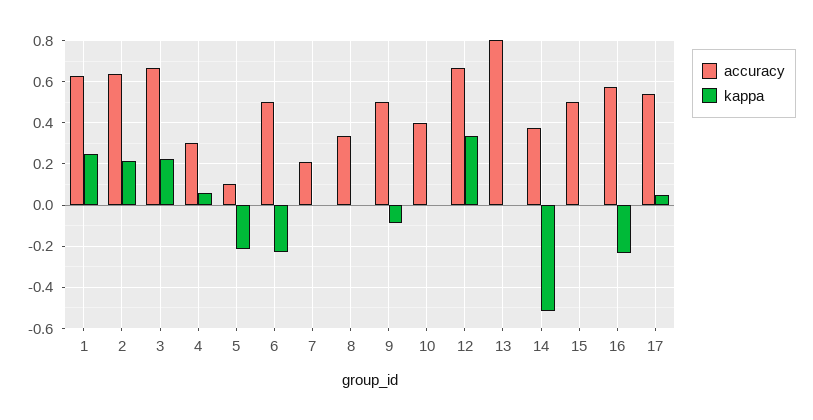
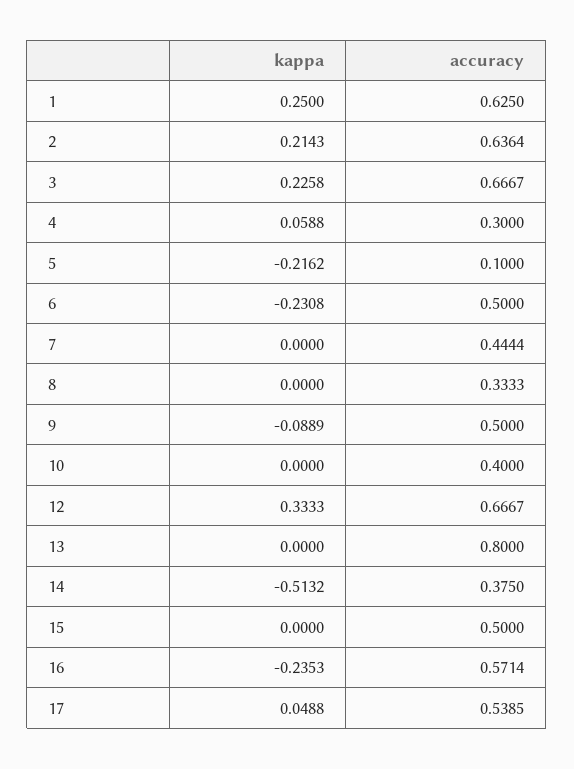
  {
    "accuracy": {
      "1": 0.625,
      "2": 0.6364,
      "3": 0.6667,
      "4": 0.3,
      "5": 0.1,
      "6": 0.5,
-     "7": 0.2,
+     "7": 0.4444,
      "8": 0.3333,
      "9": 0.5,
      "10": 0.4,
      "12": 0.6667,
      "13": 0.8,
      "14": 0.375,
      "15": 0.5,
      "16": 0.5714,
      "17": 0.5385
    },
    "kappa": {
      "1": 0.25,
      "2": 0.2143,
      "3": 0.2258,
      "4": 0.0588,
      "5": -0.2162,
      "6": -0.2308,
      "7": 0,
      "8": 0,
      "9": -0.0889,
      "10": 0,
      "12": 0.3333,
      "13": 0,
      "14": -0.5132,
      "15": 0,
      "16": -0.2353,
      "17": 0.0488
    }
  }

